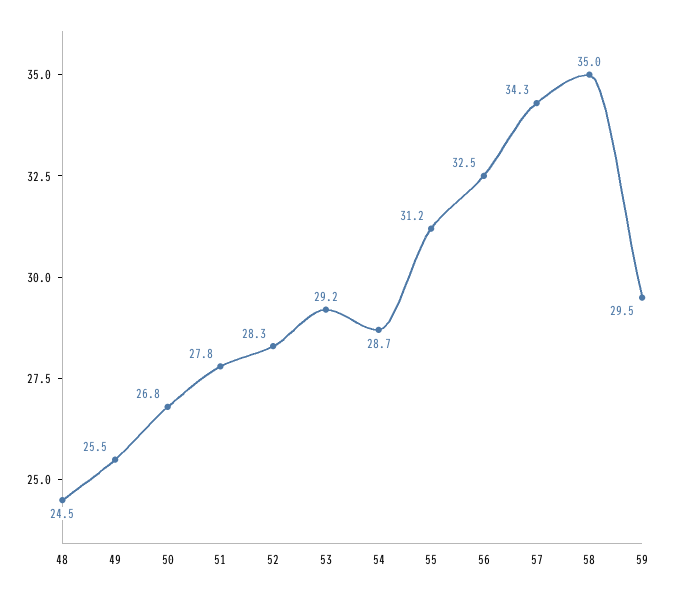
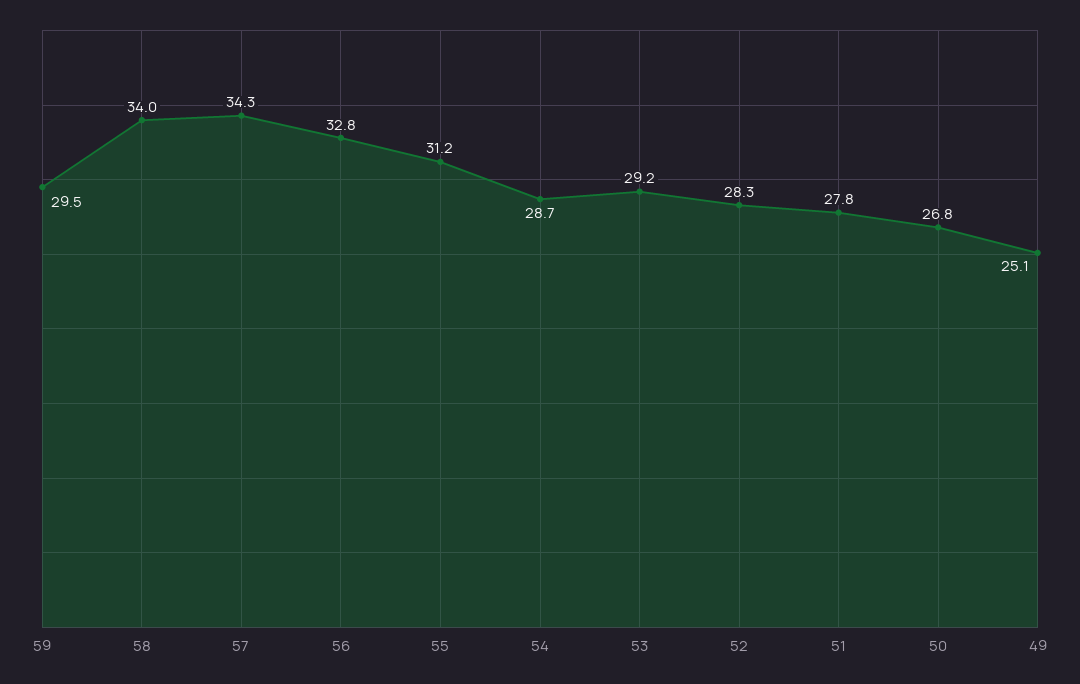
  {
-   "48": 24.5,
-   "49": 25.5,
+   "49": 25.1,
    "50": 26.8,
    "51": 27.8,
    "52": 28.3,
    "53": 29.2,
    "54": 28.7,
    "55": 31.2,
-   "56": 32.5,
+   "56": 32.8,
    "57": 34.3,
-   "58": 35,
+   "58": 34,
    "59": 29.5
  }

